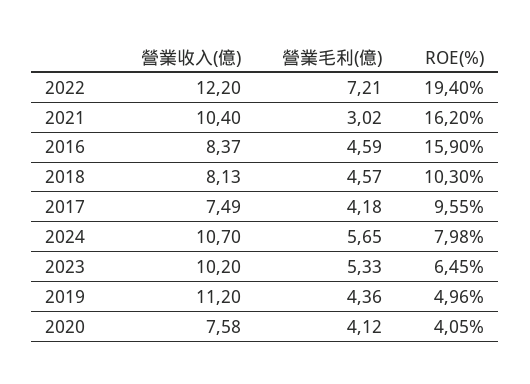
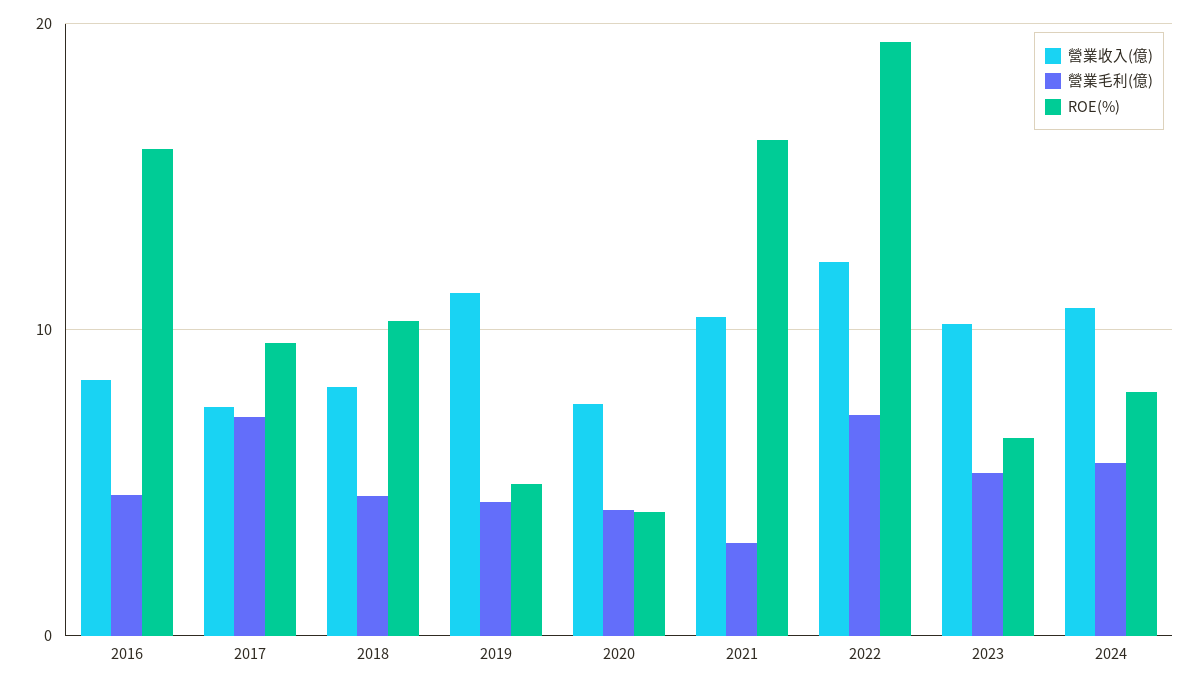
  {
    "營業收入(億)": {
      "2022": 12.2,
      "2021": 10.4,
      "2016": 8.37,
      "2018": 8.13,
      "2017": 7.49,
      "2024": 10.7,
      "2023": 10.2,
      "2019": 11.2,
      "2020": 7.58
    },
    "營業毛利(億)": {
      "2022": 7.21,
      "2021": 3.02,
      "2016": 4.59,
      "2018": 4.57,
-     "2017": 4.18,
+     "2017": 7,
      "2024": 5.65,
      "2023": 5.33,
      "2019": 4.36,
      "2020": 4.12
    },
    "ROE(%)": {
      "2022": 19.4,
      "2021": 16.2,
      "2016": 15.9,
      "2018": 10.3,
      "2017": 9.55,
      "2024": 7.98,
      "2023": 6.45,
      "2019": 4.96,
      "2020": 4.05
    }
  }

